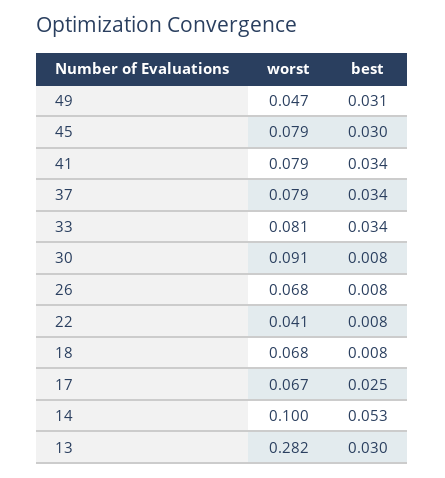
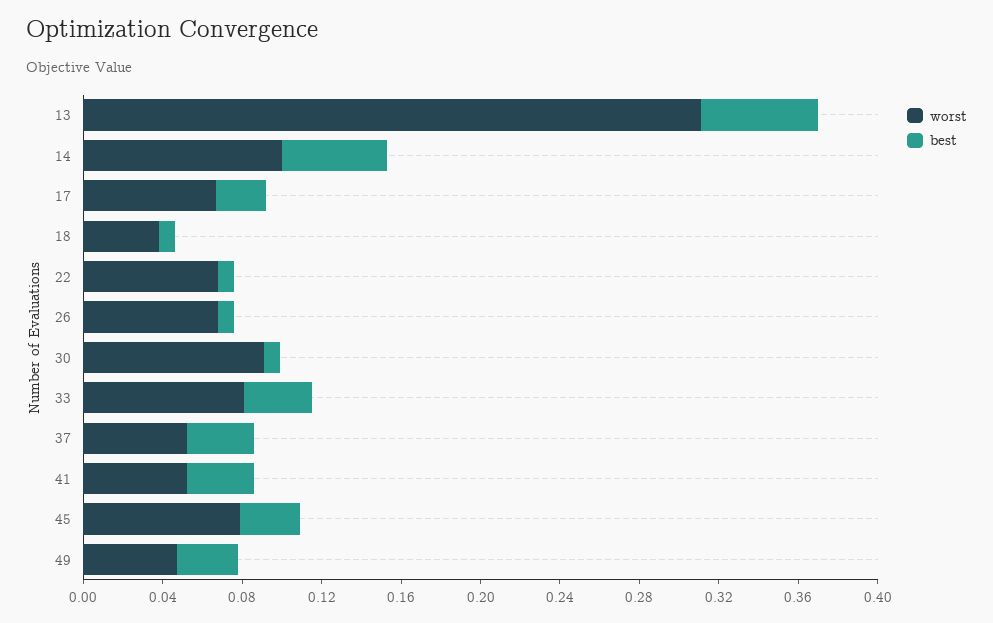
  {
    "worst": {
      "49": 0.047,
      "45": 0.079,
-     "41": 0.079,
+     "41": 0.05,
-     "37": 0.079,
+     "37": 0.05,
      "33": 0.081,
      "30": 0.091,
      "26": 0.068,
-     "22": 0.041,
+     "22": 0.07,
-     "18": 0.068,
+     "18": 0.04,
      "17": 0.067,
      "14": 0.1,
-     "13": 0.282
+     "13": 0.31
    },
    "best": {
      "49": 0.031,
      "45": 0.03,
      "41": 0.034,
      "37": 0.034,
      "33": 0.034,
      "30": 0.008,
      "26": 0.008,
      "22": 0.008,
      "18": 0.008,
      "17": 0.025,
      "14": 0.053,
-     "13": 0.03
+     "13": 0.06
    }
  }

